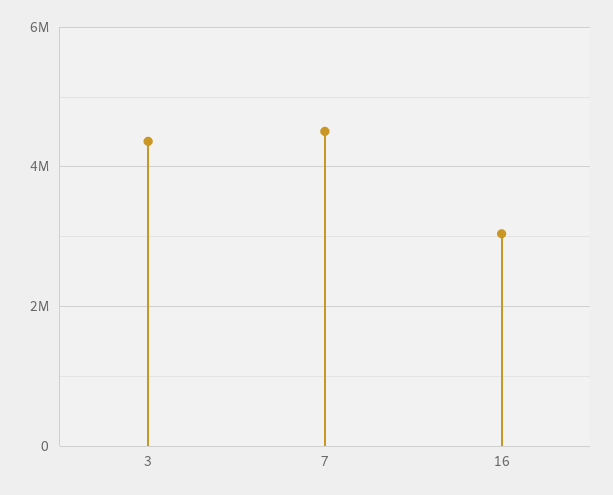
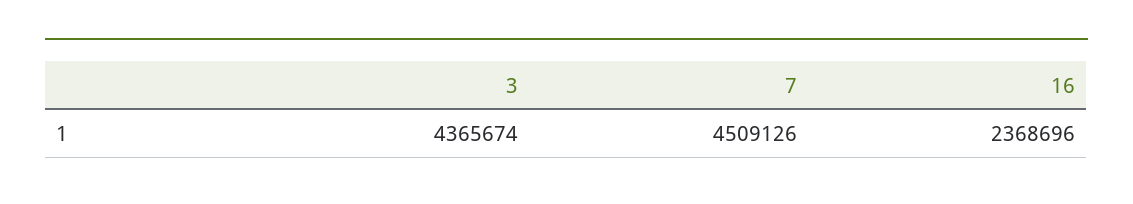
  {
    "3": 4365674,
    "7": 4509126,
-   "16": 3000000
+   "16": 2368696
  }

